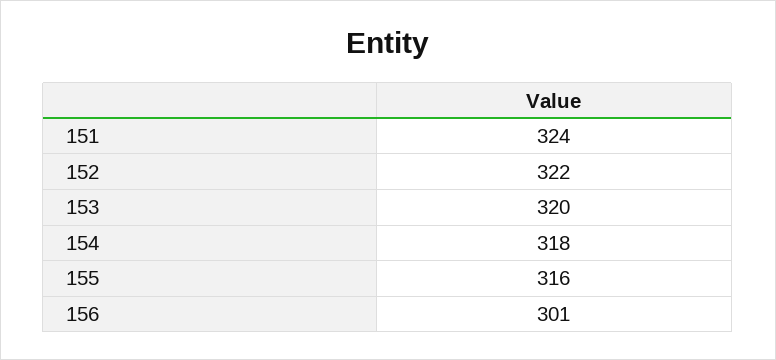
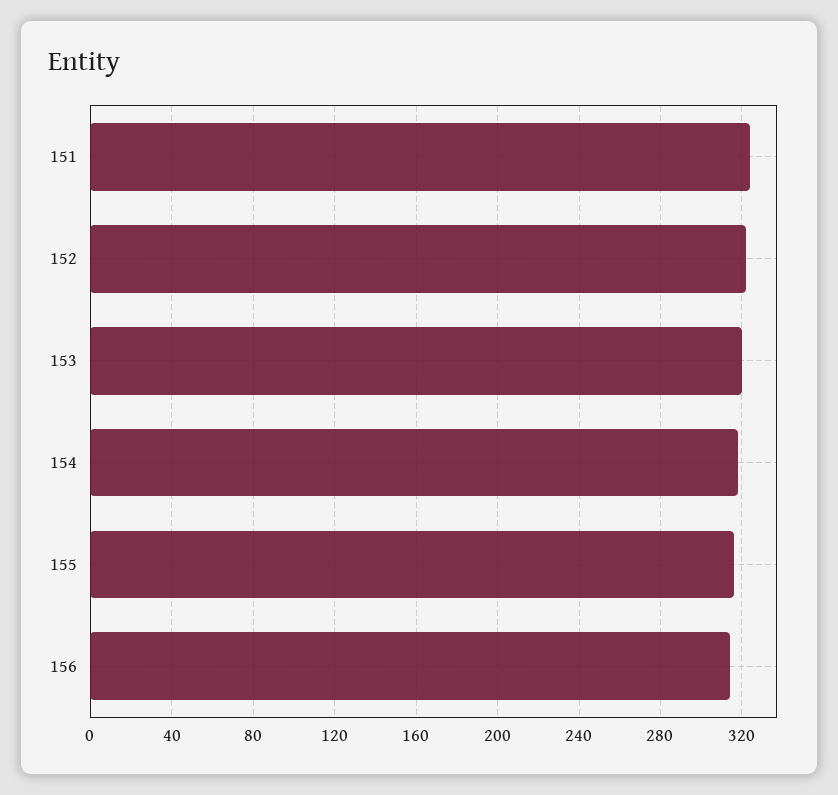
  {
    "151": 324,
    "152": 322,
    "153": 320,
    "154": 318,
    "155": 316,
-   "156": 301
+   "156": 315
  }

